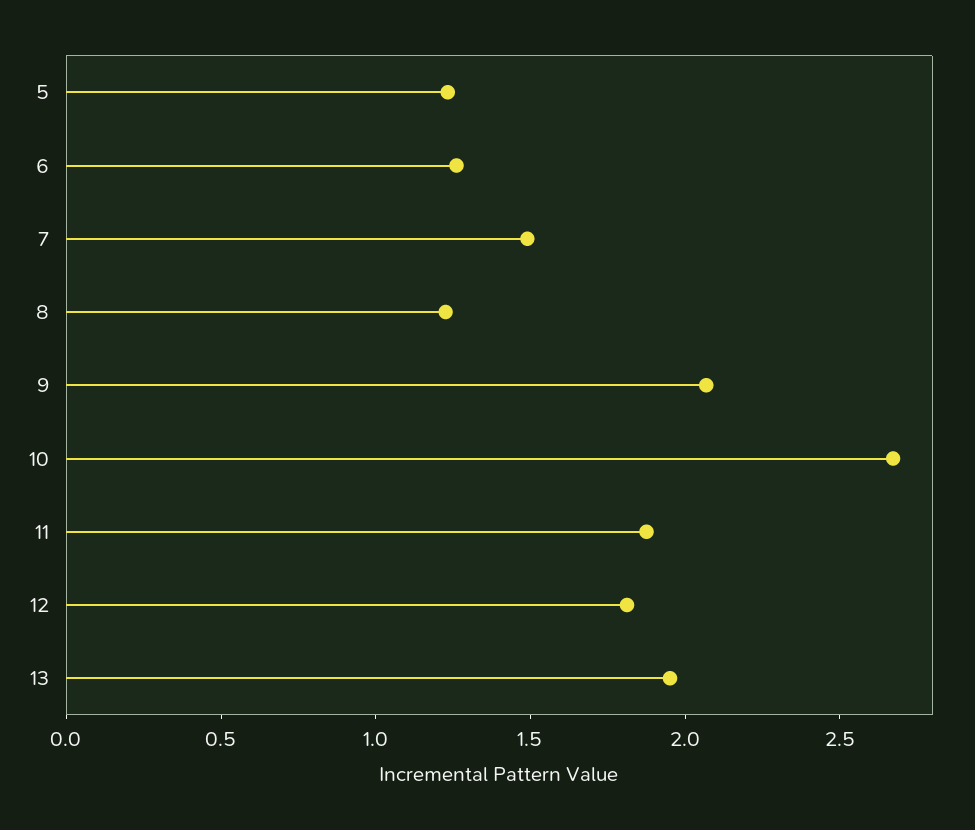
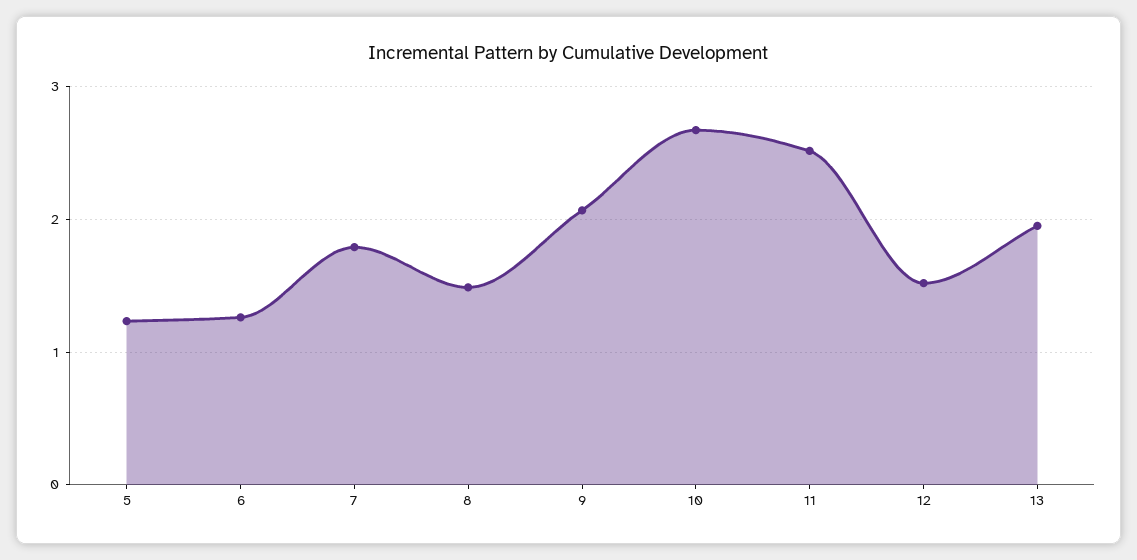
  {
    "5": 1.2,
    "6": 1.3,
-   "7": 1.5,
+   "7": 1.8,
-   "8": 1.2,
+   "8": 1.5,
    "9": 2.1,
    "10": 2.7,
-   "11": 1.9,
+   "11": 2.5,
-   "12": 1.8,
+   "12": 1.5,
    "13": 2
  }

